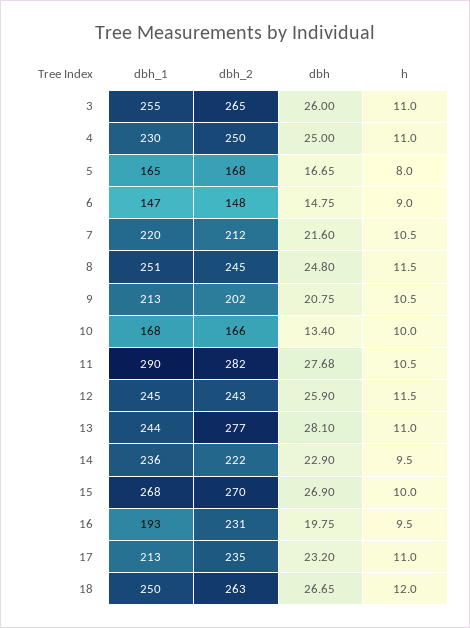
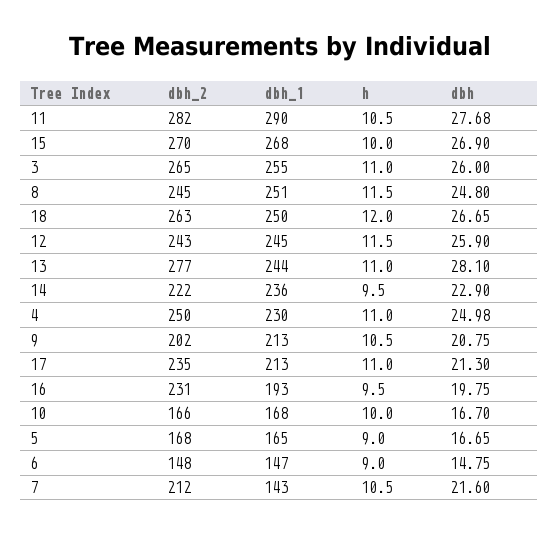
  {
    "dbh_1": {
      "3": 255,
      "4": 230,
      "5": 165,
      "6": 147,
-     "7": 220,
+     "7": 143,
      "8": 251,
      "9": 213,
      "10": 168,
      "11": 290,
      "12": 245,
      "13": 244,
      "14": 236,
      "15": 268,
      "16": 193,
      "17": 213,
      "18": 250
    },
    "dbh_2": {
      "3": 265,
      "4": 250,
      "5": 168,
      "6": 148,
      "7": 212,
      "8": 245,
      "9": 202,
      "10": 166,
      "11": 282,
      "12": 243,
      "13": 277,
      "14": 222,
      "15": 270,
      "16": 231,
      "17": 235,
      "18": 263
    },
    "dbh": {
      "3": 26,
-     "4": 25,
+     "4": 24.98,
      "5": 16.65,
      "6": 14.75,
      "7": 21.6,
      "8": 24.8,
      "9": 20.75,
-     "10": 13.4,
+     "10": 16.7,
      "11": 27.68,
      "12": 25.9,
      "13": 28.1,
      "14": 22.9,
      "15": 26.9,
      "16": 19.75,
-     "17": 23.2,
+     "17": 21.3,
      "18": 26.65
    },
    "h": {
      "3": 11,
      "4": 11,
-     "5": 8,
+     "5": 9,
      "6": 9,
      "7": 10.5,
      "8": 11.5,
      "9": 10.5,
      "10": 10,
      "11": 10.5,
      "12": 11.5,
      "13": 11,
      "14": 9.5,
      "15": 10,
      "16": 9.5,
      "17": 11,
      "18": 12
    }
  }

